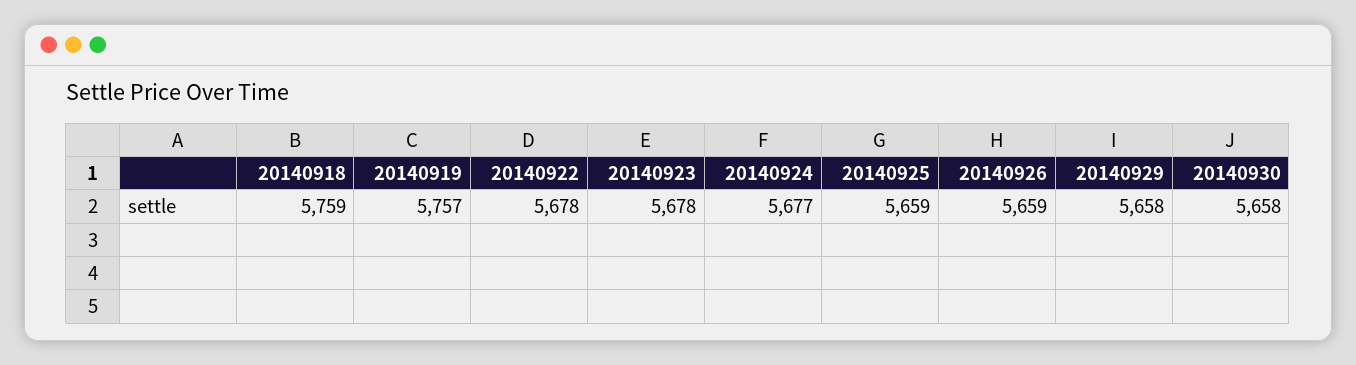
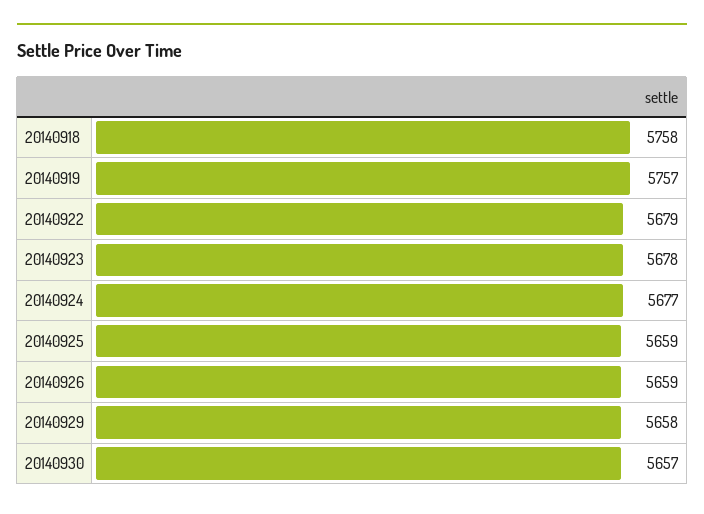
  {
-   "20140918": 5759,
+   "20140918": 5758,
    "20140919": 5757,
-   "20140922": 5678,
+   "20140922": 5679,
    "20140923": 5678,
    "20140924": 5677,
    "20140925": 5659,
    "20140926": 5659,
    "20140929": 5658,
-   "20140930": 5658
+   "20140930": 5657
  }

